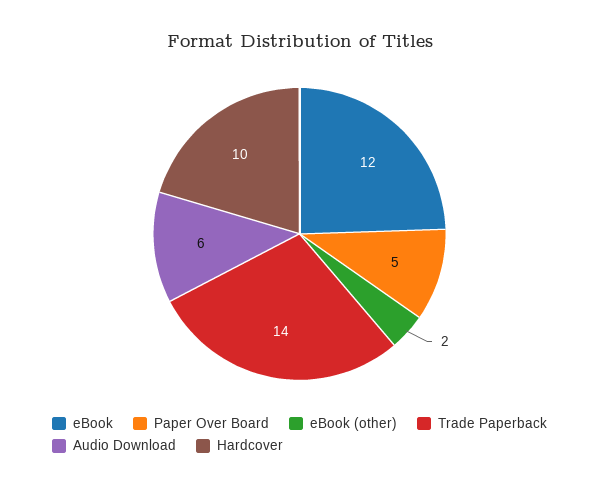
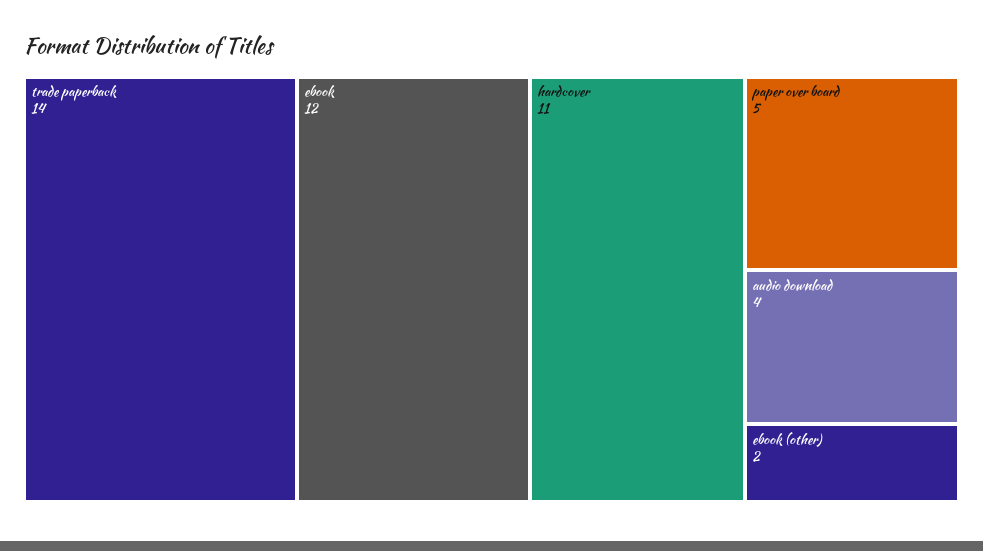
  {
    "eBook": 12,
    "Paper Over Board": 5,
    "eBook (other)": 2,
    "Trade Paperback": 14,
-   "Audio Download": 6,
+   "Audio Download": 4,
-   "Hardcover": 10
+   "Hardcover": 11
  }

